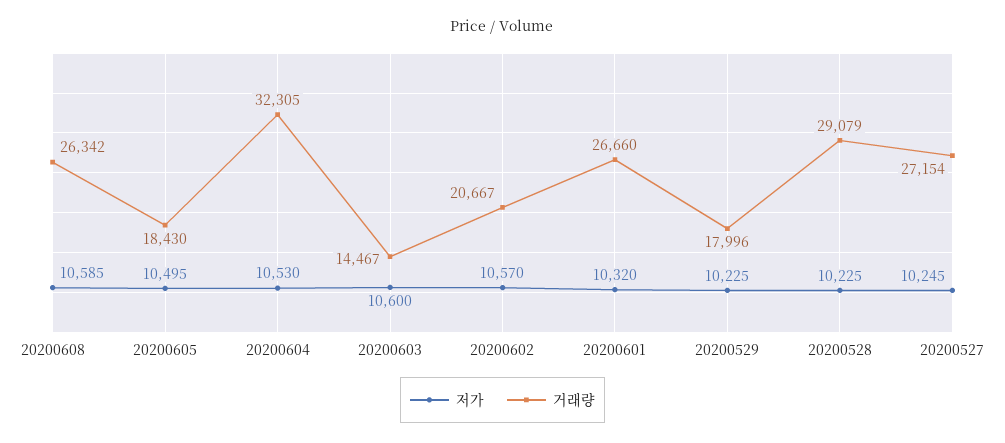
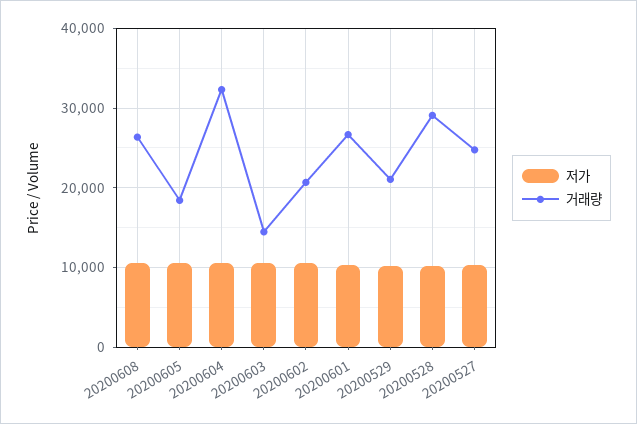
  {
    "저가": {
      "20200608": 10585,
      "20200605": 10495,
      "20200604": 10530,
      "20200603": 10600,
      "20200602": 10570,
      "20200601": 10320,
      "20200529": 10225,
      "20200528": 10225,
      "20200527": 10245
    },
    "거래량": {
      "20200608": 26342,
      "20200605": 18430,
      "20200604": 32305,
      "20200603": 14467,
      "20200602": 20667,
      "20200601": 26660,
-     "20200529": 17996,
+     "20200529": 21000,
      "20200528": 29079,
-     "20200527": 27154
+     "20200527": 25000
    }
  }

